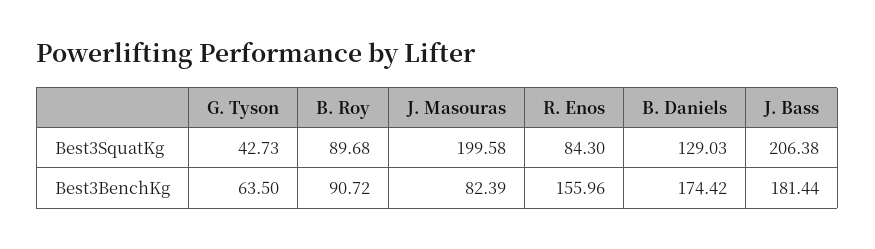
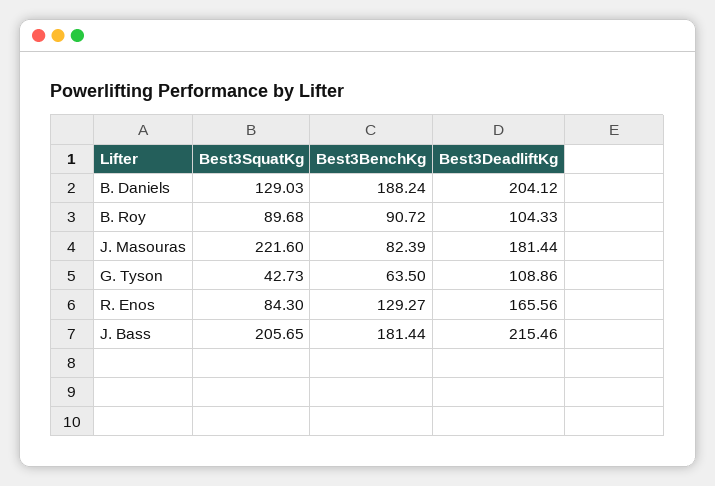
  {
    "G. Tyson": {
      "Best3SquatKg": 42.73,
-     "Best3BenchKg": 63.5
+     "Best3BenchKg": 63.5,
+     "Best3DeadliftKg": 108.86
    },
    "B. Roy": {
      "Best3SquatKg": 89.68,
-     "Best3BenchKg": 90.72
+     "Best3BenchKg": 90.72,
+     "Best3DeadliftKg": 104.33
    },
    "J. Masouras": {
-     "Best3SquatKg": 199.58,
+     "Best3SquatKg": 221.6,
-     "Best3BenchKg": 82.39
+     "Best3BenchKg": 82.39,
+     "Best3DeadliftKg": 181.44
    },
    "R. Enos": {
      "Best3SquatKg": 84.3,
-     "Best3BenchKg": 155.96
+     "Best3BenchKg": 129.27,
+     "Best3DeadliftKg": 165.56
    },
    "B. Daniels": {
      "Best3SquatKg": 129.03,
-     "Best3BenchKg": 174.42
+     "Best3BenchKg": 188.24,
+     "Best3DeadliftKg": 204.12
    },
    "J. Bass": {
-     "Best3SquatKg": 206.38,
+     "Best3SquatKg": 205.65,
-     "Best3BenchKg": 181.44
+     "Best3BenchKg": 181.44,
+     "Best3DeadliftKg": 215.46
    }
  }

